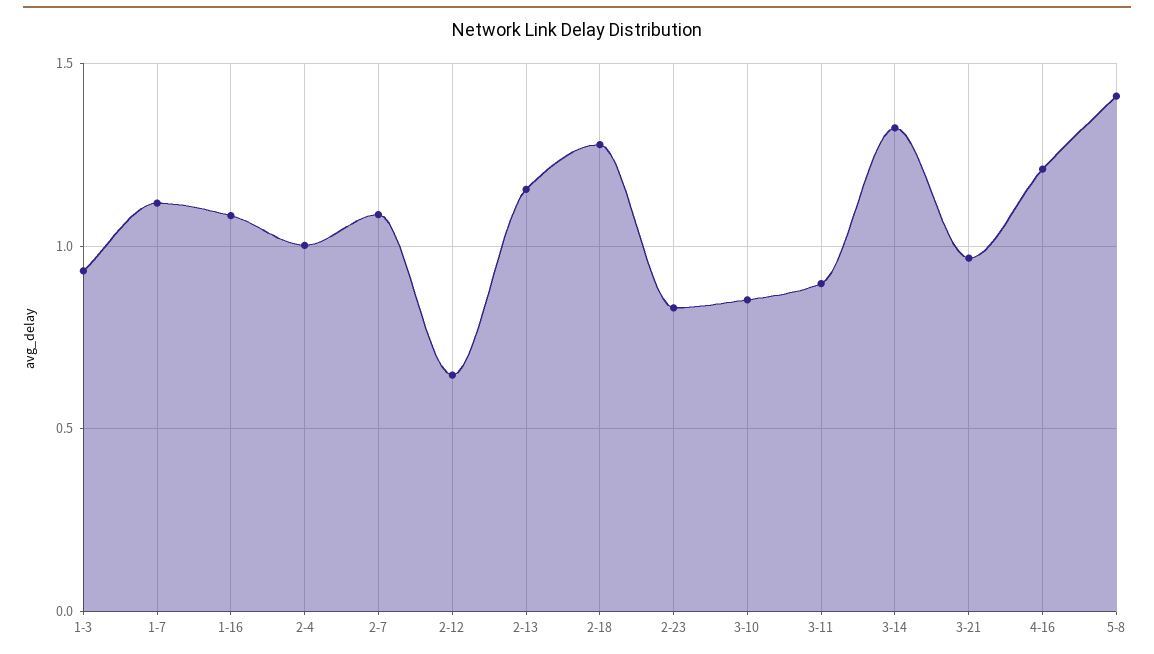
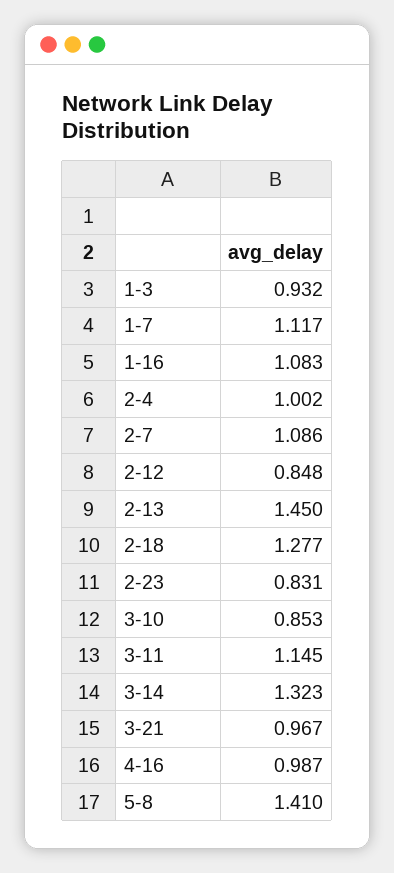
  {
    "1-3": 0.932,
    "1-7": 1.117,
    "1-16": 1.083,
    "2-4": 1.002,
    "2-7": 1.086,
-   "2-12": 0.65,
+   "2-12": 0.848,
-   "2-13": 1.15,
+   "2-13": 1.45,
    "2-18": 1.277,
    "2-23": 0.831,
    "3-10": 0.853,
-   "3-11": 0.9,
+   "3-11": 1.145,
    "3-14": 1.323,
    "3-21": 0.967,
-   "4-16": 1.2,
+   "4-16": 0.987,
    "5-8": 1.41
  }

